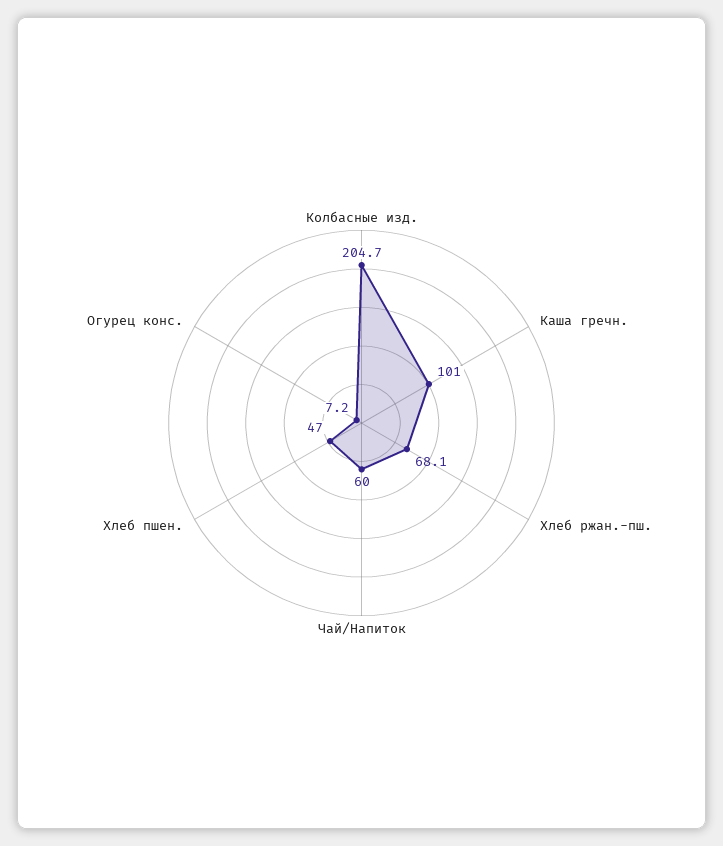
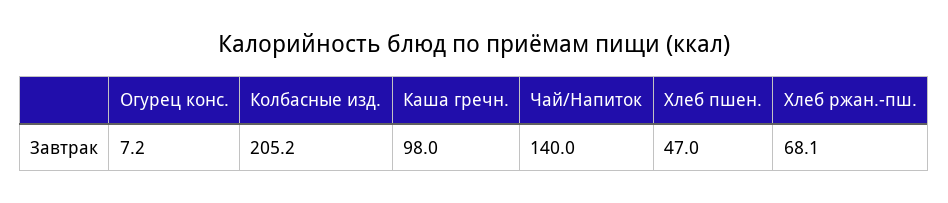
  {
-   "Колбасные изд.": 204.7,
+   "Колбасные изд.": 205.2,
-   "Каша гречн.": 101,
+   "Каша гречн.": 98,
    "Хлеб ржан.-пш.": 68.1,
-   "Чай/Напиток": 60,
+   "Чай/Напиток": 140,
    "Хлеб пшен.": 47,
    "Огурец конс.": 7.2
  }

